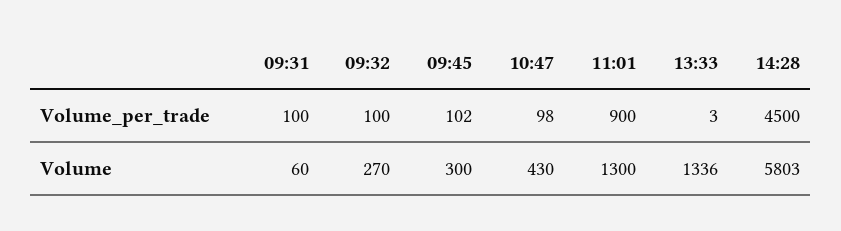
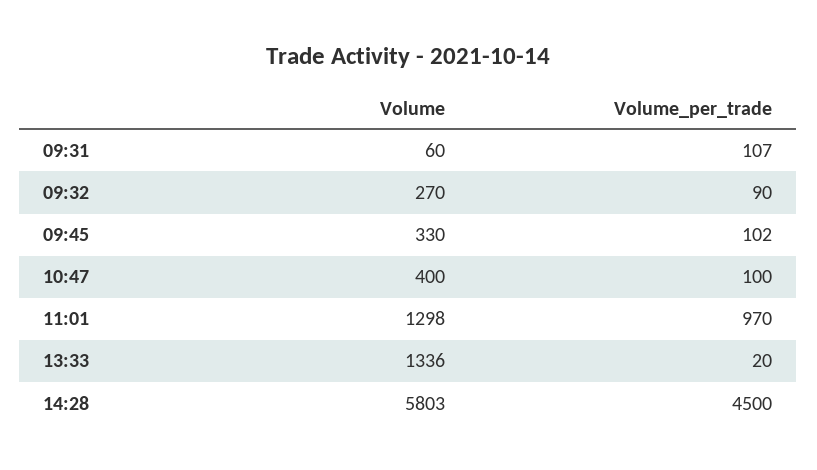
  {
    "09:31": {
-     "Volume_per_trade": 100,
+     "Volume_per_trade": 107,
      "Volume": 60
    },
    "09:32": {
-     "Volume_per_trade": 100,
+     "Volume_per_trade": 90,
      "Volume": 270
    },
    "09:45": {
      "Volume_per_trade": 102,
-     "Volume": 300
+     "Volume": 330
    },
    "10:47": {
-     "Volume_per_trade": 98,
+     "Volume_per_trade": 100,
-     "Volume": 430
+     "Volume": 400
    },
    "11:01": {
-     "Volume_per_trade": 900,
+     "Volume_per_trade": 970,
-     "Volume": 1300
+     "Volume": 1298
    },
    "13:33": {
-     "Volume_per_trade": 3,
+     "Volume_per_trade": 20,
      "Volume": 1336
    },
    "14:28": {
      "Volume_per_trade": 4500,
      "Volume": 5803
    }
  }

